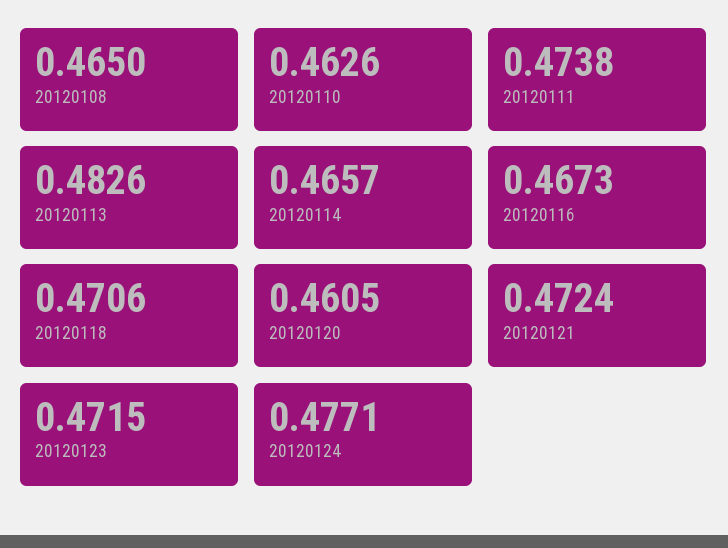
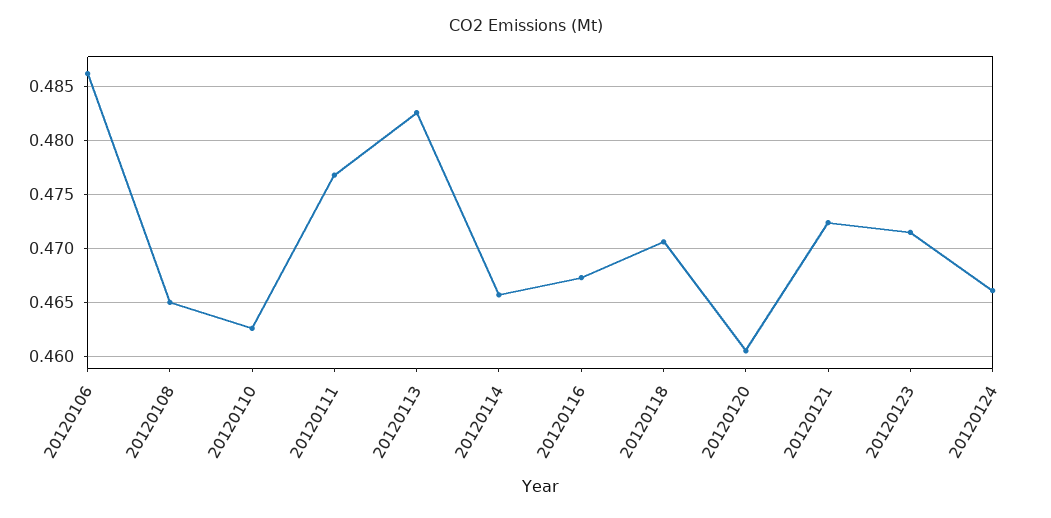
  {
    "20120108": 0.465,
    "20120110": 0.4626,
-   "20120111": 0.4738,
+   "20120111": 0.477,
    "20120113": 0.4826,
    "20120114": 0.4657,
    "20120116": 0.4673,
    "20120118": 0.4706,
    "20120120": 0.4605,
    "20120121": 0.4724,
    "20120123": 0.4715,
-   "20120124": 0.4771
+   "20120124": 0.466,
+   "20120106": 0.486
  }

